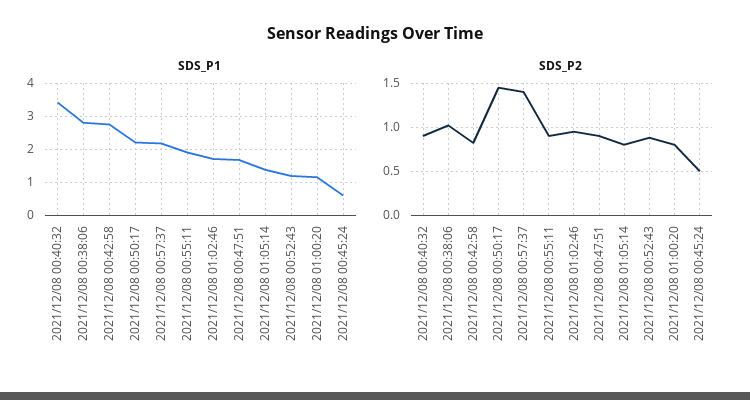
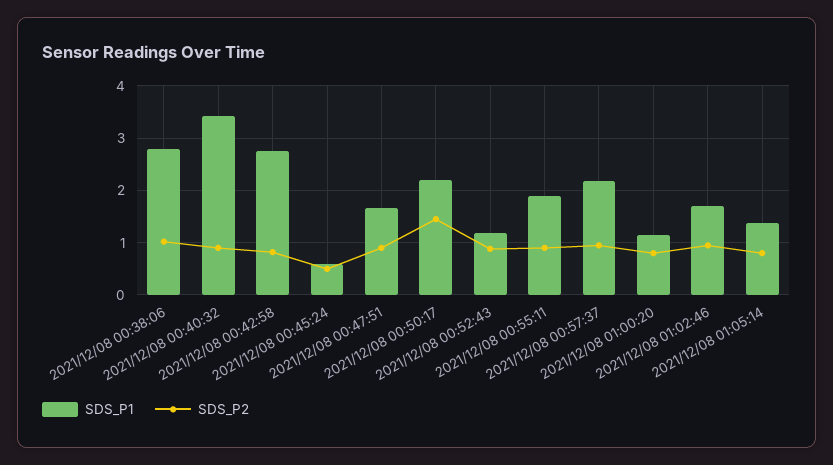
  {
    "SDS_P1": {
      "2021/12/08 00:40:32": 3.4,
      "2021/12/08 00:38:06": 2.8,
      "2021/12/08 00:42:58": 2.8,
      "2021/12/08 00:50:17": 2.2,
      "2021/12/08 00:57:37": 2.2,
      "2021/12/08 00:55:11": 2,
      "2021/12/08 01:02:46": 1.8,
      "2021/12/08 00:47:51": 1.6,
      "2021/12/08 01:05:14": 1.4,
      "2021/12/08 00:52:43": 1.2,
      "2021/12/08 01:00:20": 1.2,
      "2021/12/08 00:45:24": 0.6
    },
    "SDS_P2": {
      "2021/12/08 00:40:32": 0.9,
      "2021/12/08 00:38:06": 1,
      "2021/12/08 00:42:58": 0.8,
      "2021/12/08 00:50:17": 1.5,
-     "2021/12/08 00:57:37": 1.4,
+     "2021/12/08 00:57:37": 1,
      "2021/12/08 00:55:11": 0.9,
      "2021/12/08 01:02:46": 1,
      "2021/12/08 00:47:51": 0.9,
      "2021/12/08 01:05:14": 0.8,
      "2021/12/08 00:52:43": 0.9,
      "2021/12/08 01:00:20": 0.8,
      "2021/12/08 00:45:24": 0.5
    }
  }

